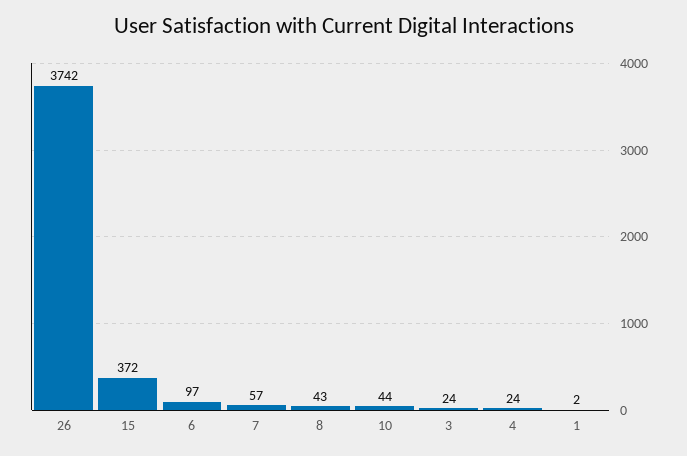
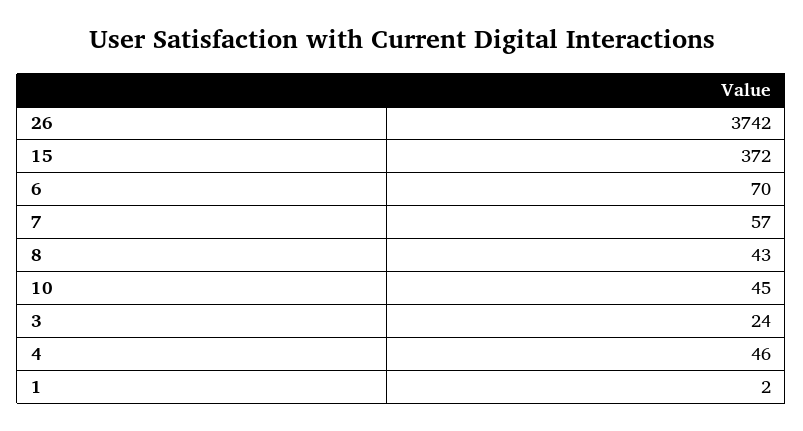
  {
    "26": 3742,
    "15": 372,
-   "6": 97,
+   "6": 70,
    "7": 57,
    "8": 43,
-   "10": 44,
+   "10": 45,
    "3": 24,
-   "4": 24,
+   "4": 46,
    "1": 2
  }

